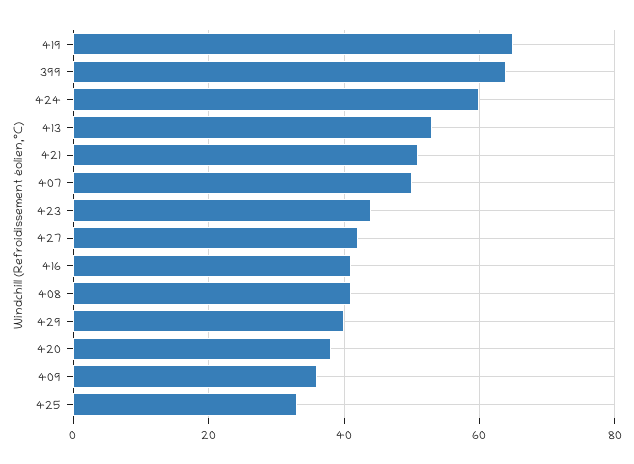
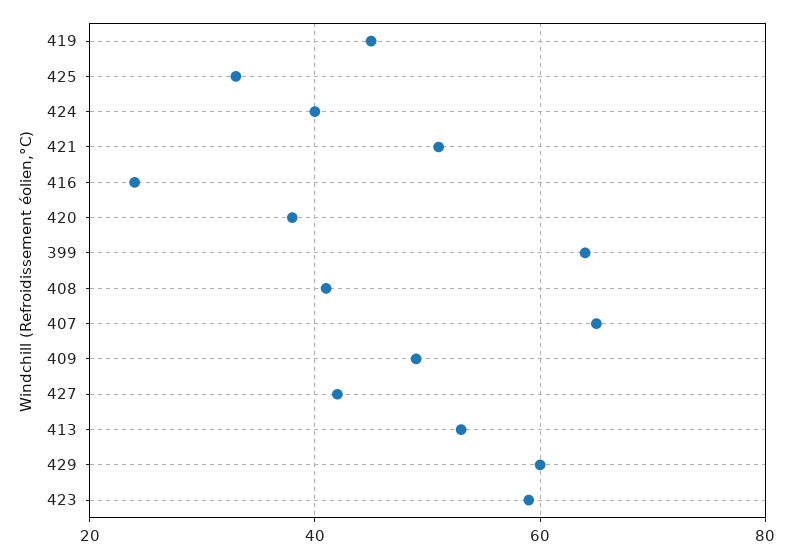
  {
-   "419": 65,
+   "419": 45,
    "399": 65,
-   "424": 60,
+   "424": 40,
    "413": 55,
    "421": 50,
-   "407": 50,
+   "407": 65,
-   "423": 45,
+   "423": 60,
    "427": 40,
-   "416": 40,
+   "416": 25,
    "408": 40,
-   "429": 40,
+   "429": 60,
    "420": 40,
-   "409": 35,
+   "409": 50,
    "425": 35
  }

